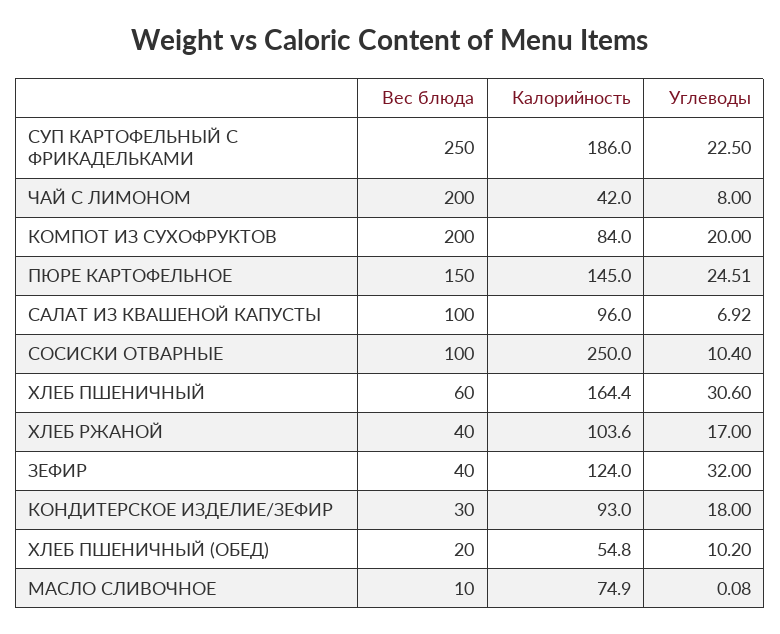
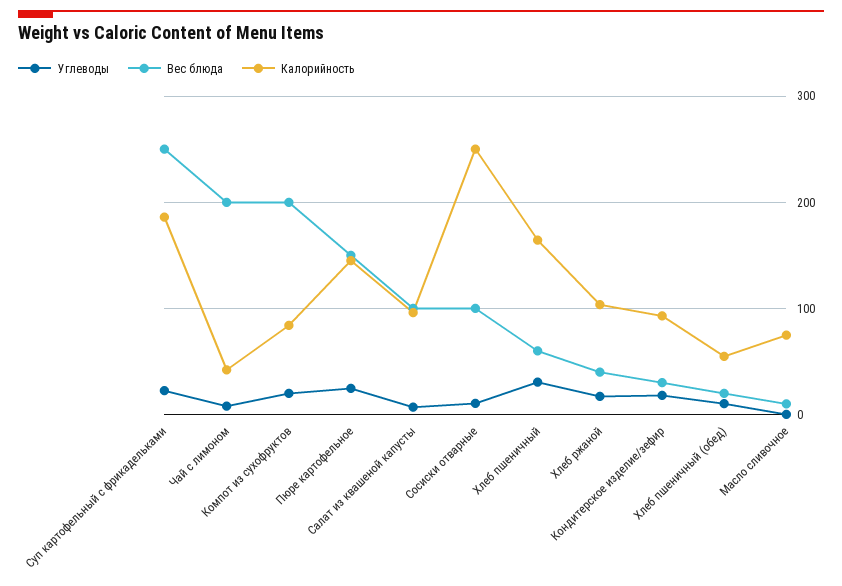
  {
    "Вес блюда": {
      "СУП КАРТОФЕЛЬНЫЙ С ФРИКАДЕЛЬКАМИ": 250,
      "ЧАЙ С ЛИМОНОМ": 200,
      "КОМПОТ ИЗ СУХОФРУКТОВ": 200,
      "ПЮРЕ КАРТОФЕЛЬНОЕ": 150,
      "САЛАТ ИЗ КВАШЕНОЙ КАПУСТЫ": 100,
      "СОСИСКИ ОТВАРНЫЕ": 100,
      "ХЛЕБ ПШЕНИЧНЫЙ": 60,
      "ХЛЕБ РЖАНОЙ": 40,
-     "ЗЕФИР": 40,
      "КОНДИТЕРСКОЕ ИЗДЕЛИЕ/ЗЕФИР": 30,
      "ХЛЕБ ПШЕНИЧНЫЙ (ОБЕД)": 20,
      "МАСЛО СЛИВОЧНОЕ": 10
    },
    "Калорийность": {
      "СУП КАРТОФЕЛЬНЫЙ С ФРИКАДЕЛЬКАМИ": 186,
      "ЧАЙ С ЛИМОНОМ": 42,
      "КОМПОТ ИЗ СУХОФРУКТОВ": 84,
      "ПЮРЕ КАРТОФЕЛЬНОЕ": 145,
      "САЛАТ ИЗ КВАШЕНОЙ КАПУСТЫ": 96,
      "СОСИСКИ ОТВАРНЫЕ": 250,
      "ХЛЕБ ПШЕНИЧНЫЙ": 164.4,
      "ХЛЕБ РЖАНОЙ": 103.6,
-     "ЗЕФИР": 124,
      "КОНДИТЕРСКОЕ ИЗДЕЛИЕ/ЗЕФИР": 93,
      "ХЛЕБ ПШЕНИЧНЫЙ (ОБЕД)": 54.8,
      "МАСЛО СЛИВОЧНОЕ": 74.9
    },
    "Углеводы": {
      "СУП КАРТОФЕЛЬНЫЙ С ФРИКАДЕЛЬКАМИ": 22.5,
      "ЧАЙ С ЛИМОНОМ": 8,
      "КОМПОТ ИЗ СУХОФРУКТОВ": 20,
      "ПЮРЕ КАРТОФЕЛЬНОЕ": 24.51,
      "САЛАТ ИЗ КВАШЕНОЙ КАПУСТЫ": 6.92,
      "СОСИСКИ ОТВАРНЫЕ": 10.4,
      "ХЛЕБ ПШЕНИЧНЫЙ": 30.6,
      "ХЛЕБ РЖАНОЙ": 17,
-     "ЗЕФИР": 32,
      "КОНДИТЕРСКОЕ ИЗДЕЛИЕ/ЗЕФИР": 18,
      "ХЛЕБ ПШЕНИЧНЫЙ (ОБЕД)": 10.2,
      "МАСЛО СЛИВОЧНОЕ": 0.08
    }
  }

